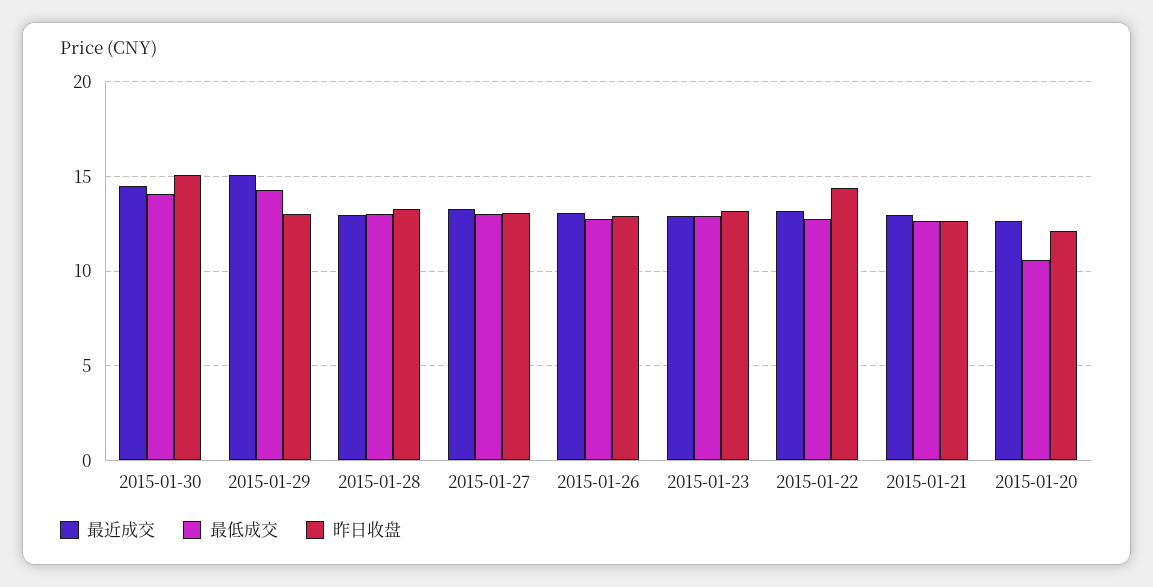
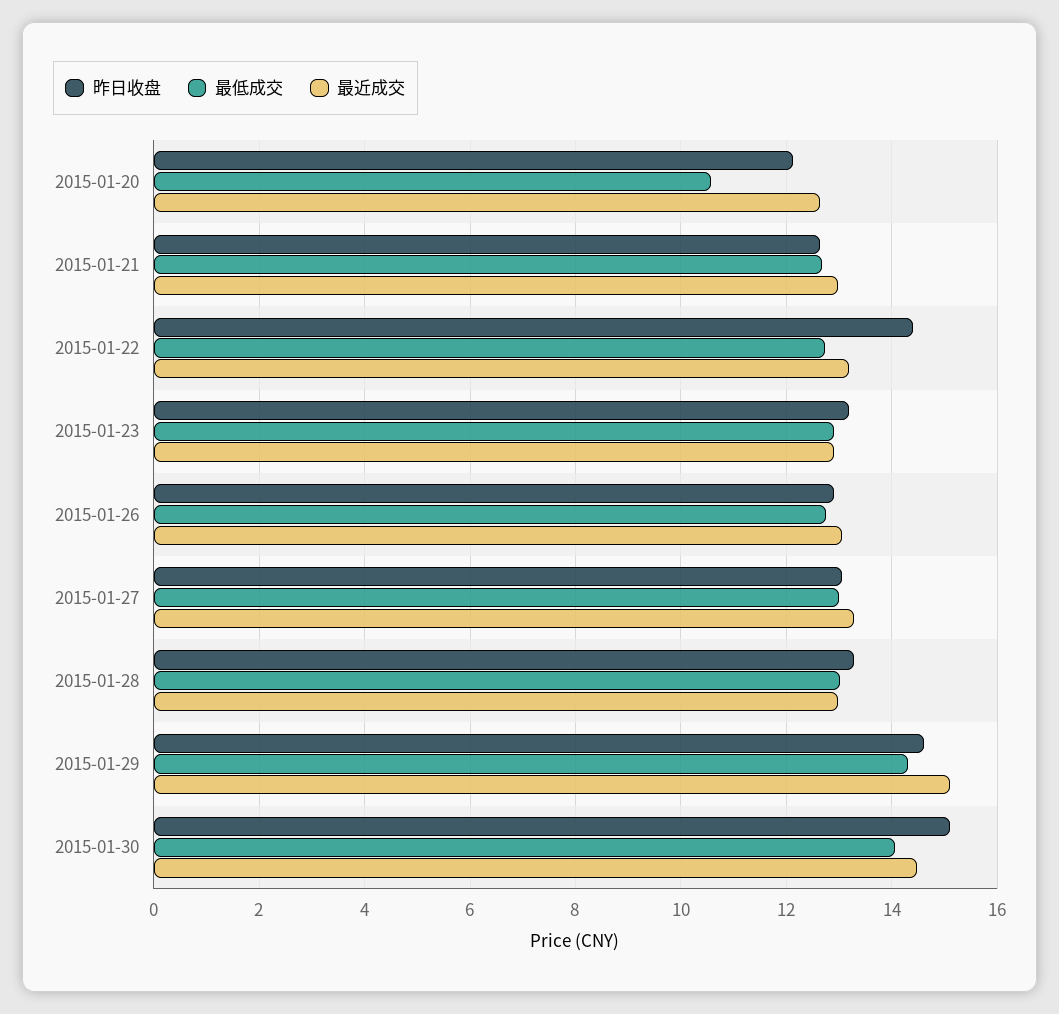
  {
    "最近成交": {
      "2015-01-30": 14.4,
      "2015-01-29": 15.2,
      "2015-01-28": 13,
      "2015-01-27": 13.2,
      "2015-01-26": 13,
      "2015-01-23": 13,
      "2015-01-22": 13.2,
      "2015-01-21": 13,
      "2015-01-20": 12.6
    },
    "最低成交": {
      "2015-01-30": 14,
      "2015-01-29": 14.4,
      "2015-01-28": 13,
      "2015-01-27": 13,
      "2015-01-26": 12.8,
      "2015-01-23": 13,
      "2015-01-22": 12.8,
      "2015-01-21": 12.6,
      "2015-01-20": 10.6
    },
    "昨日收盘": {
      "2015-01-30": 15.2,
-     "2015-01-29": 13,
+     "2015-01-29": 14.6,
      "2015-01-28": 13.2,
      "2015-01-27": 13,
      "2015-01-26": 13,
      "2015-01-23": 13.2,
      "2015-01-22": 14.4,
      "2015-01-21": 12.6,
      "2015-01-20": 12.2
    }
  }

